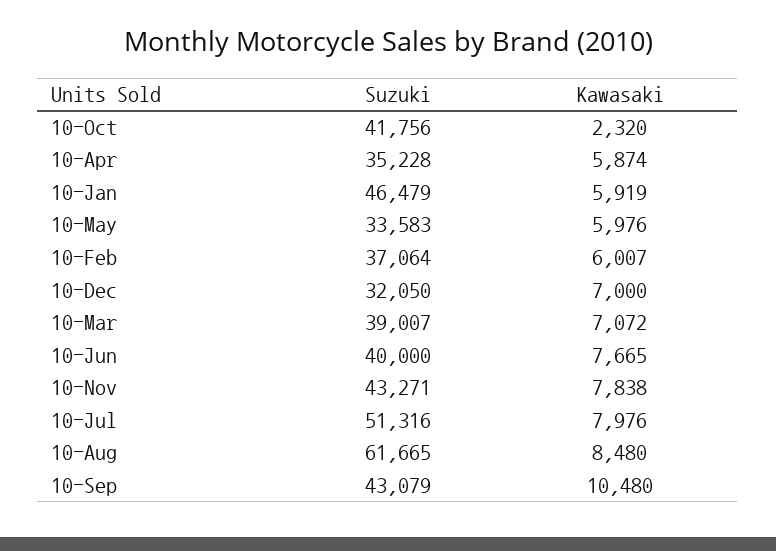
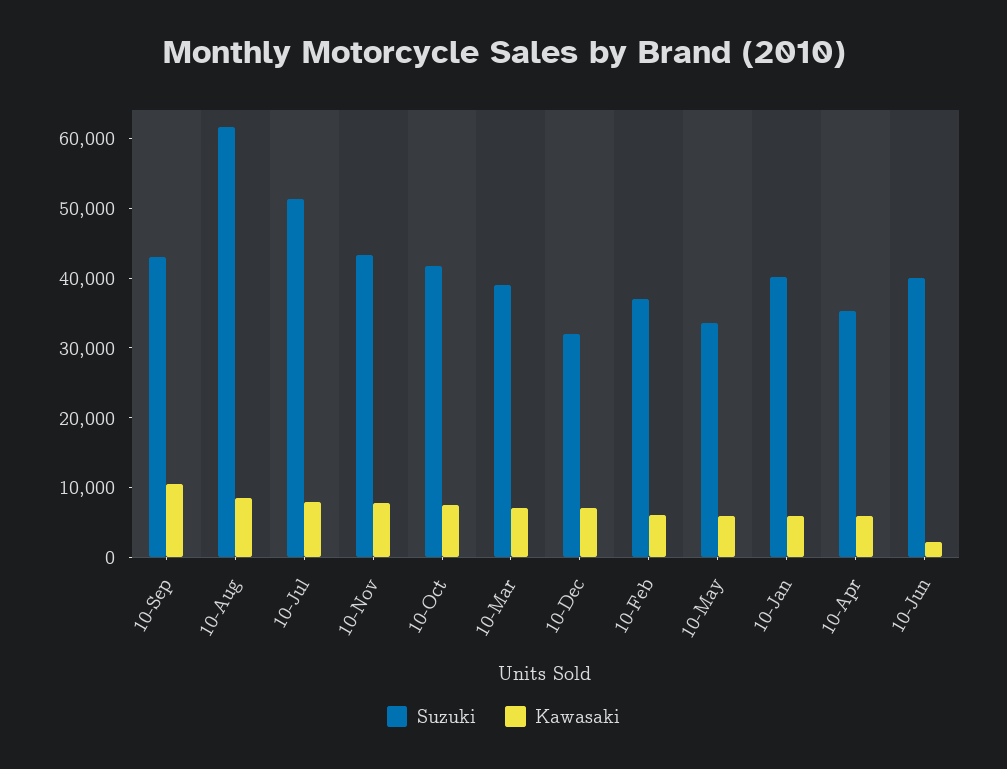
  {
    "Suzuki": {
      "10-Oct": 41756,
      "10-Apr": 35228,
-     "10-Jan": 46479,
+     "10-Jan": 40000,
      "10-May": 33583,
      "10-Feb": 37064,
      "10-Dec": 32050,
      "10-Mar": 39007,
      "10-Jun": 40000,
      "10-Nov": 43271,
      "10-Jul": 51316,
      "10-Aug": 61665,
      "10-Sep": 43079
    },
    "Kawasaki": {
-     "10-Oct": 2320,
+     "10-Oct": 8000,
      "10-Apr": 5874,
      "10-Jan": 5919,
      "10-May": 5976,
      "10-Feb": 6007,
      "10-Dec": 7000,
      "10-Mar": 7072,
-     "10-Jun": 7665,
+     "10-Jun": 2000,
      "10-Nov": 7838,
      "10-Jul": 7976,
      "10-Aug": 8480,
      "10-Sep": 10480
    }
  }

